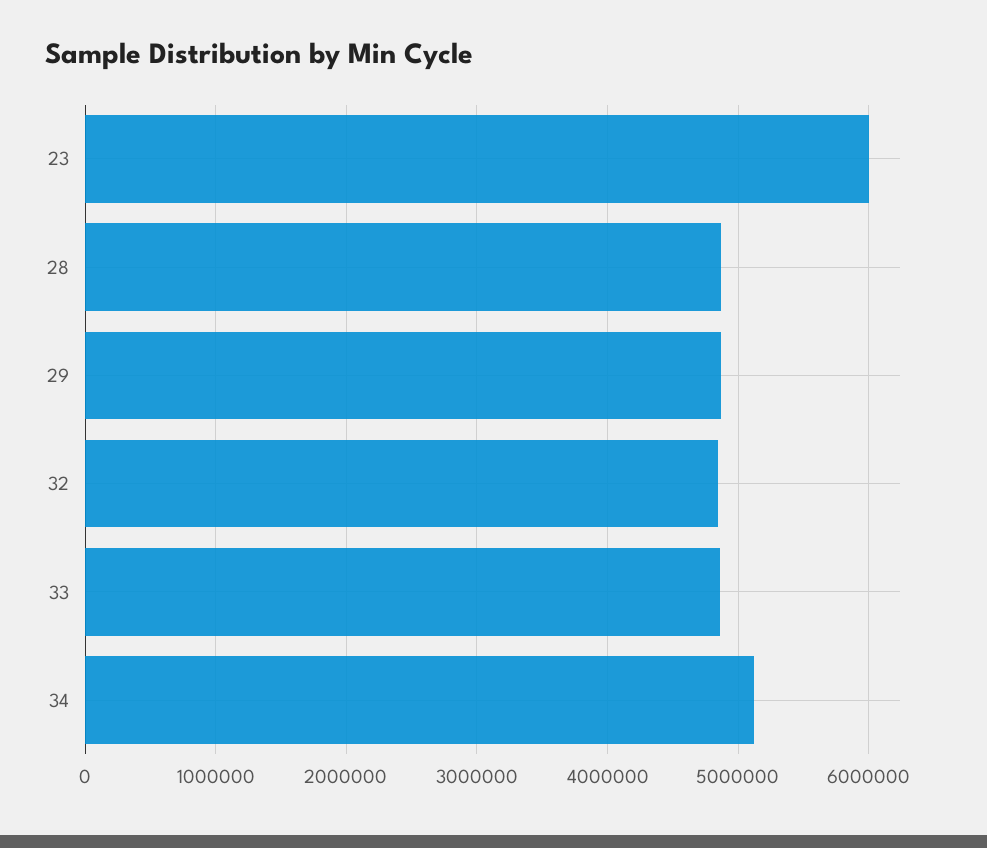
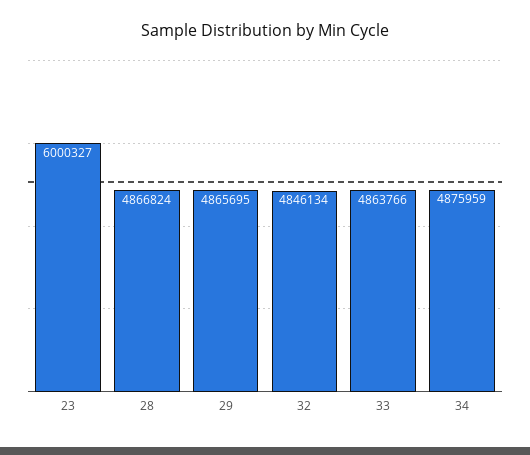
  {
    "23": 6000327,
    "28": 4866824,
    "29": 4865695,
    "32": 4846134,
    "33": 4863766,
-   "34": 5100000
+   "34": 4875959
  }

